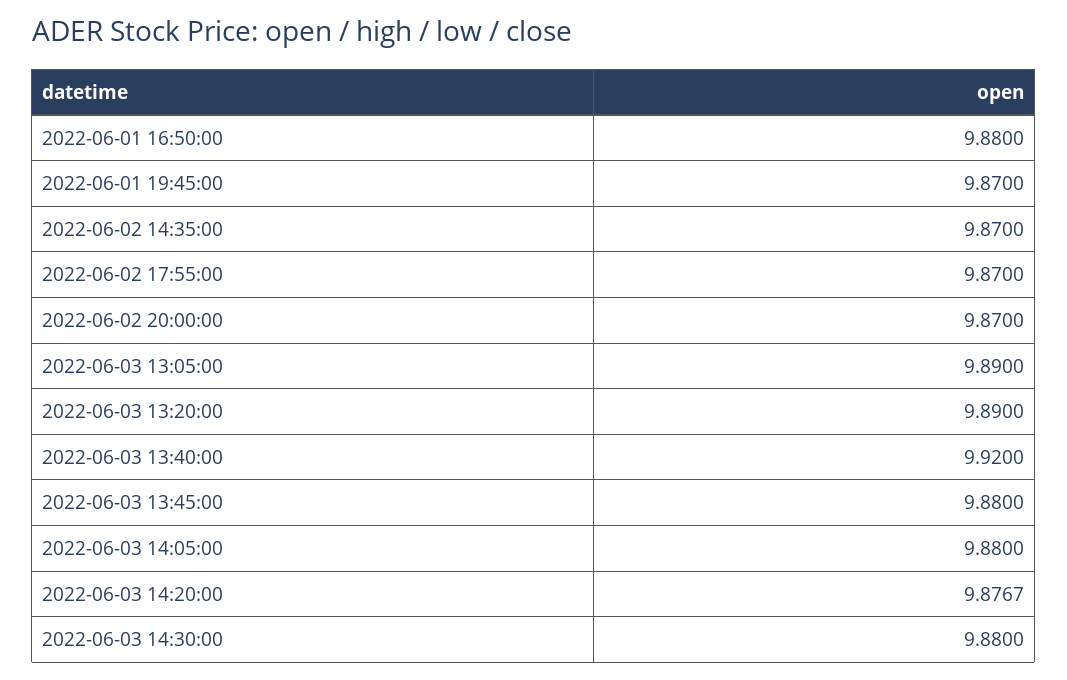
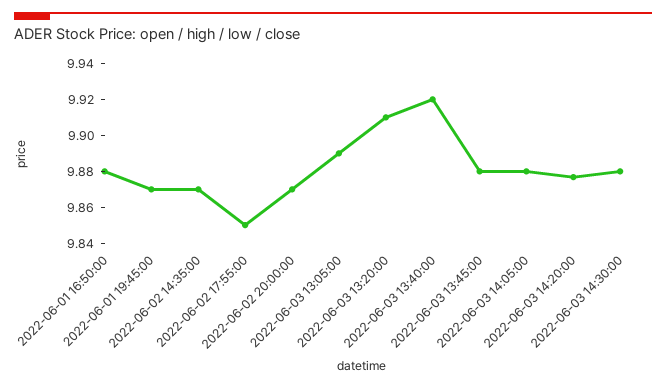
  {
    "2022-06-01 16:50:00": 9.88,
    "2022-06-01 19:45:00": 9.87,
    "2022-06-02 14:35:00": 9.87,
-   "2022-06-02 17:55:00": 9.87,
+   "2022-06-02 17:55:00": 9.85,
    "2022-06-02 20:00:00": 9.87,
    "2022-06-03 13:05:00": 9.89,
-   "2022-06-03 13:20:00": 9.89,
+   "2022-06-03 13:20:00": 9.91,
    "2022-06-03 13:40:00": 9.92,
    "2022-06-03 13:45:00": 9.88,
    "2022-06-03 14:05:00": 9.88,
    "2022-06-03 14:20:00": 9.8767,
    "2022-06-03 14:30:00": 9.88
  }

